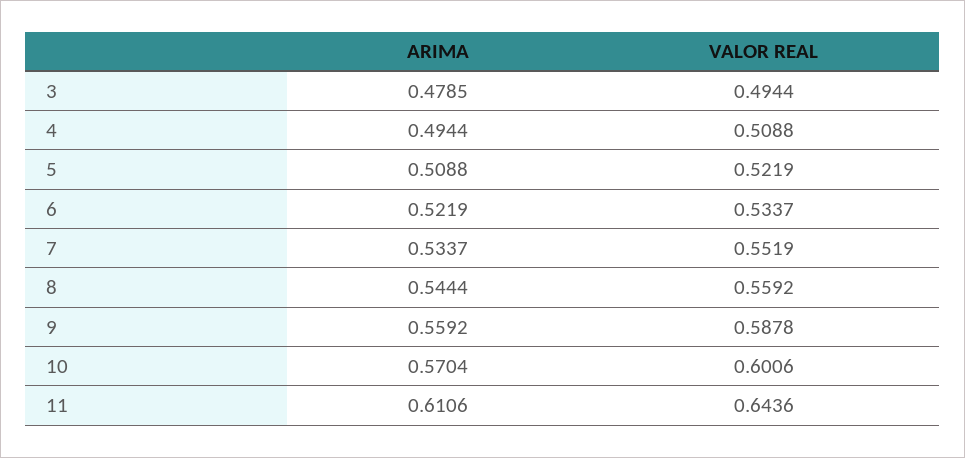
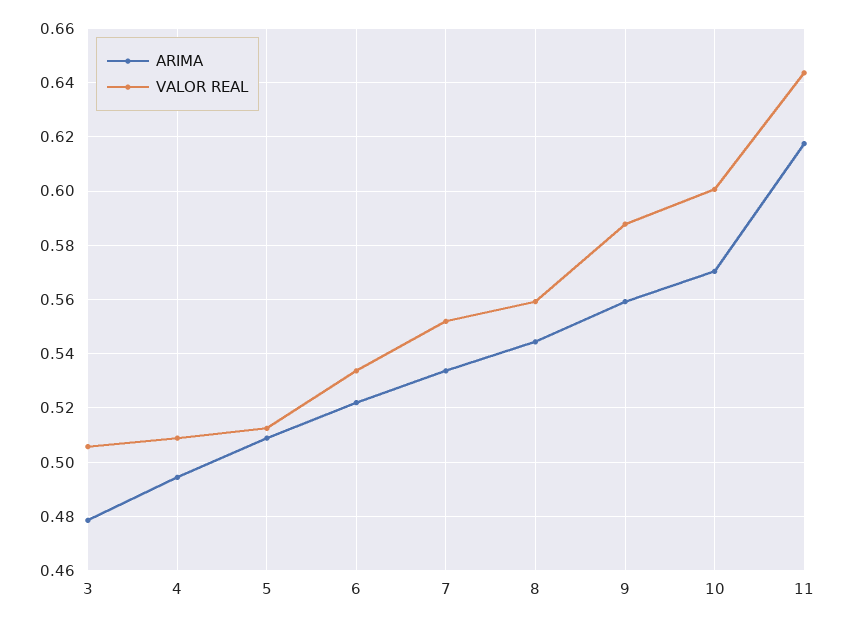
  {
    "ARIMA": {
      "3": 0.4785,
      "4": 0.4944,
      "5": 0.5088,
      "6": 0.5219,
      "7": 0.5337,
      "8": 0.5444,
      "9": 0.5592,
      "10": 0.5704,
-     "11": 0.6106
+     "11": 0.6175
    },
    "VALOR REAL": {
-     "3": 0.4944,
+     "3": 0.505,
      "4": 0.5088,
-     "5": 0.5219,
+     "5": 0.5125,
      "6": 0.5337,
      "7": 0.5519,
      "8": 0.5592,
      "9": 0.5878,
      "10": 0.6006,
      "11": 0.6436
    }
  }

